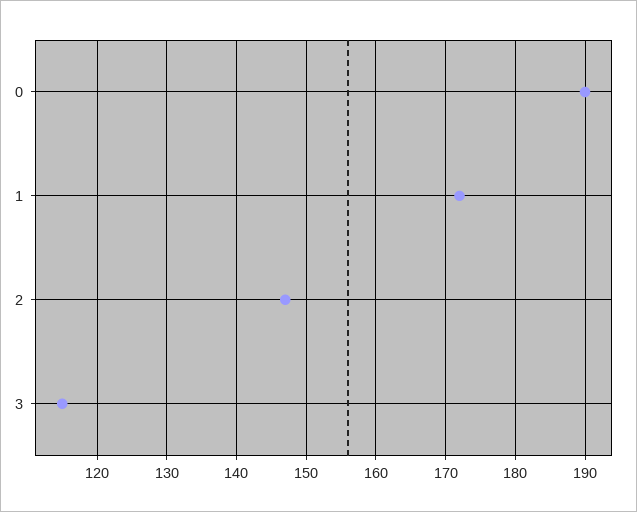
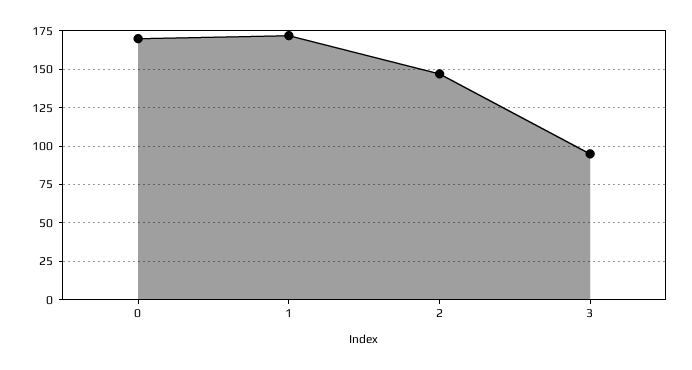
  {
-   "0": 190,
+   "0": 170,
    "1": 172,
    "2": 147,
-   "3": 115
+   "3": 95
  }

